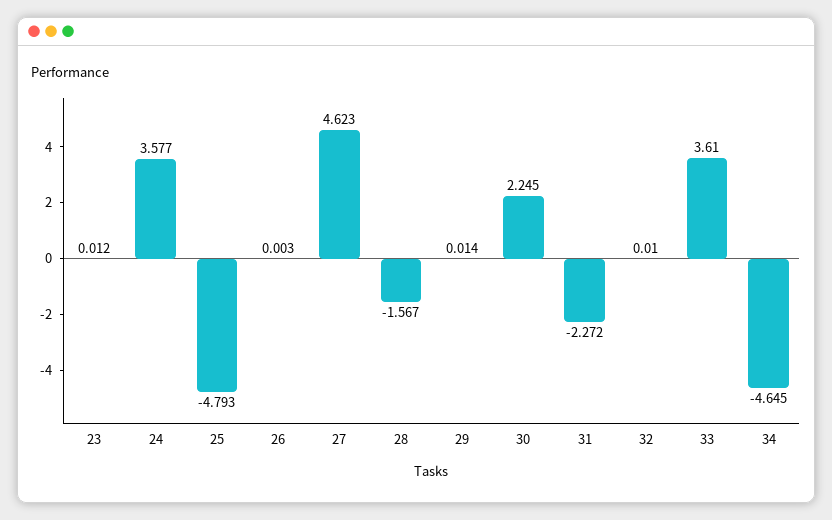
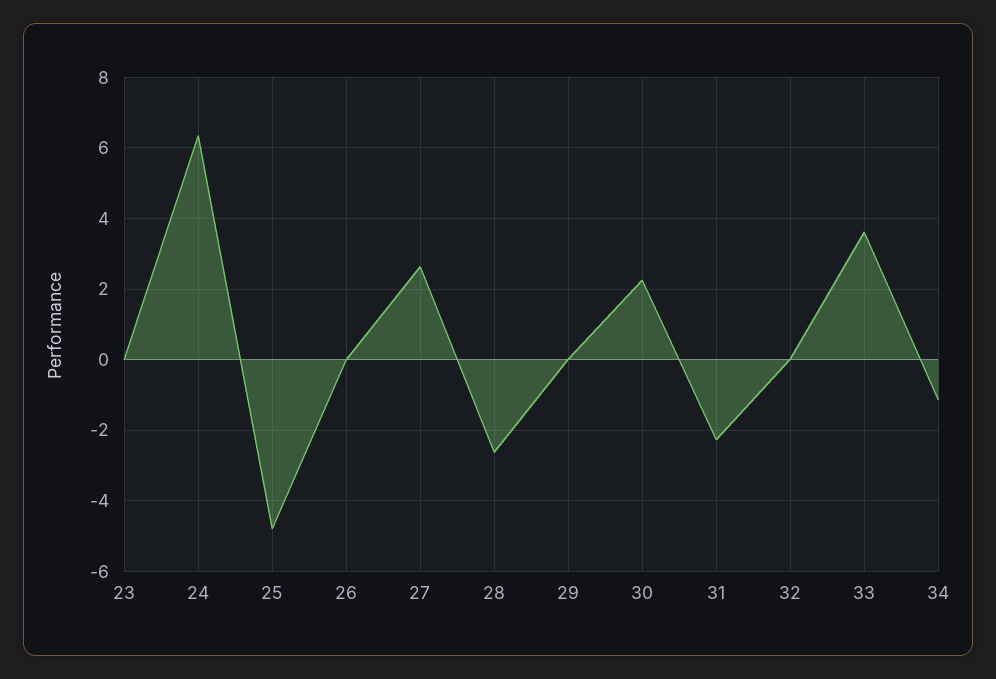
  {
    "23": 0.012,
-   "24": 3.577,
+   "24": 6.4,
    "25": -4.793,
    "26": 0.003,
-   "27": 4.623,
+   "27": 2.6,
-   "28": -1.567,
+   "28": -2.6,
    "29": 0.014,
    "30": 2.245,
    "31": -2.272,
    "32": 0.01,
    "33": 3.61,
-   "34": -4.645
+   "34": -1.2
  }

